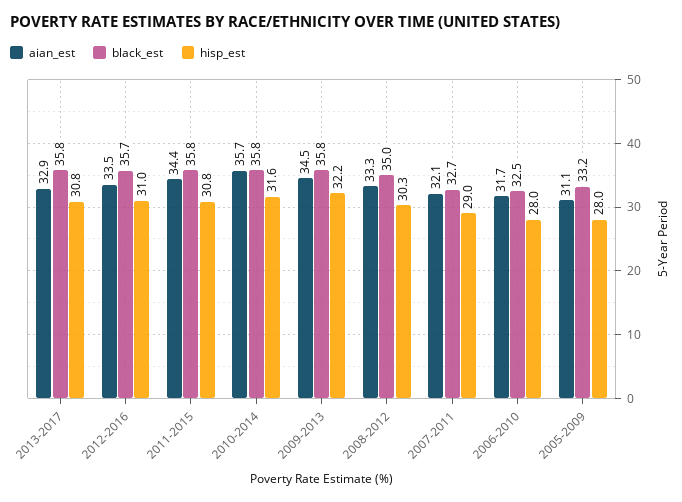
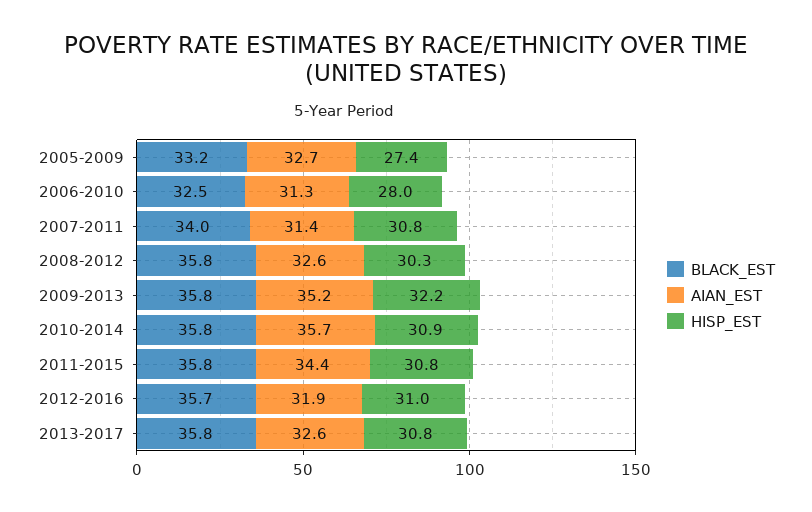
  {
    "aian_est": {
-     "2013-2017": 32.9,
+     "2013-2017": 32.6,
-     "2012-2016": 33.5,
+     "2012-2016": 31.9,
      "2011-2015": 34.4,
      "2010-2014": 35.7,
-     "2009-2013": 34.5,
+     "2009-2013": 35.2,
-     "2008-2012": 33.3,
+     "2008-2012": 32.6,
-     "2007-2011": 32.1,
+     "2007-2011": 31.4,
-     "2006-2010": 31.7,
+     "2006-2010": 31.3,
-     "2005-2009": 31.1
+     "2005-2009": 32.7
    },
    "black_est": {
      "2013-2017": 35.8,
      "2012-2016": 35.7,
      "2011-2015": 35.8,
      "2010-2014": 35.8,
      "2009-2013": 35.8,
-     "2008-2012": 35,
+     "2008-2012": 35.8,
-     "2007-2011": 32.7,
+     "2007-2011": 34,
      "2006-2010": 32.5,
      "2005-2009": 33.2
    },
    "hisp_est": {
      "2013-2017": 30.8,
      "2012-2016": 31,
      "2011-2015": 30.8,
-     "2010-2014": 31.6,
+     "2010-2014": 30.9,
      "2009-2013": 32.2,
      "2008-2012": 30.3,
-     "2007-2011": 29,
+     "2007-2011": 30.8,
      "2006-2010": 28,
-     "2005-2009": 28
+     "2005-2009": 27.4
    }
  }

